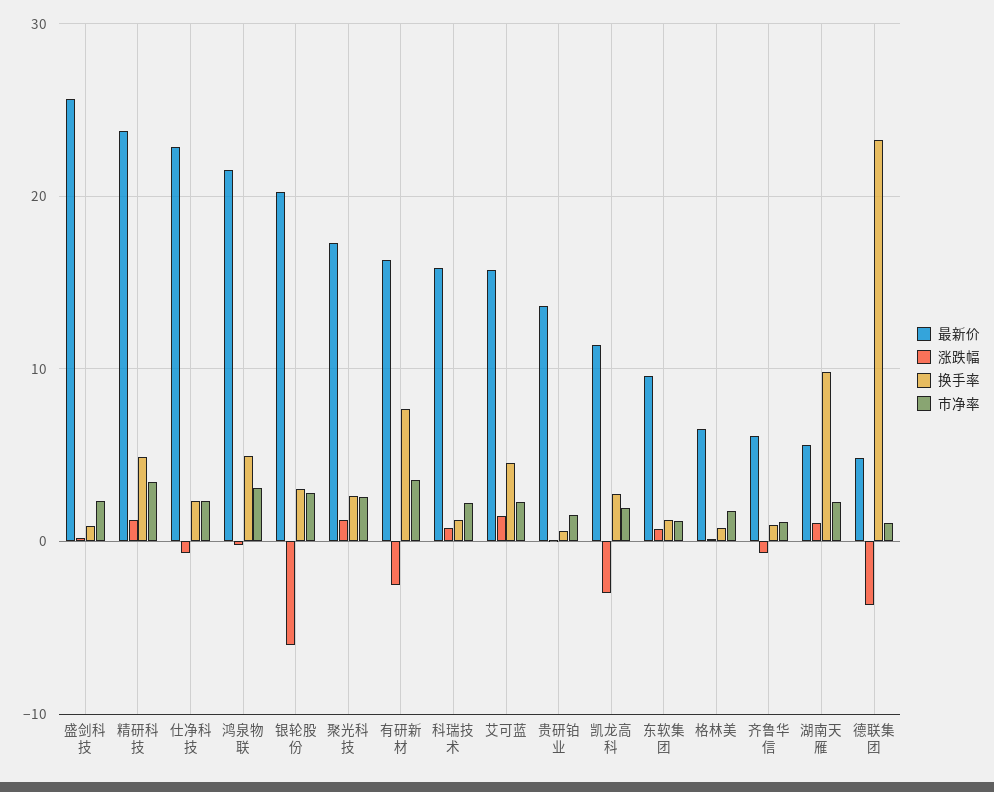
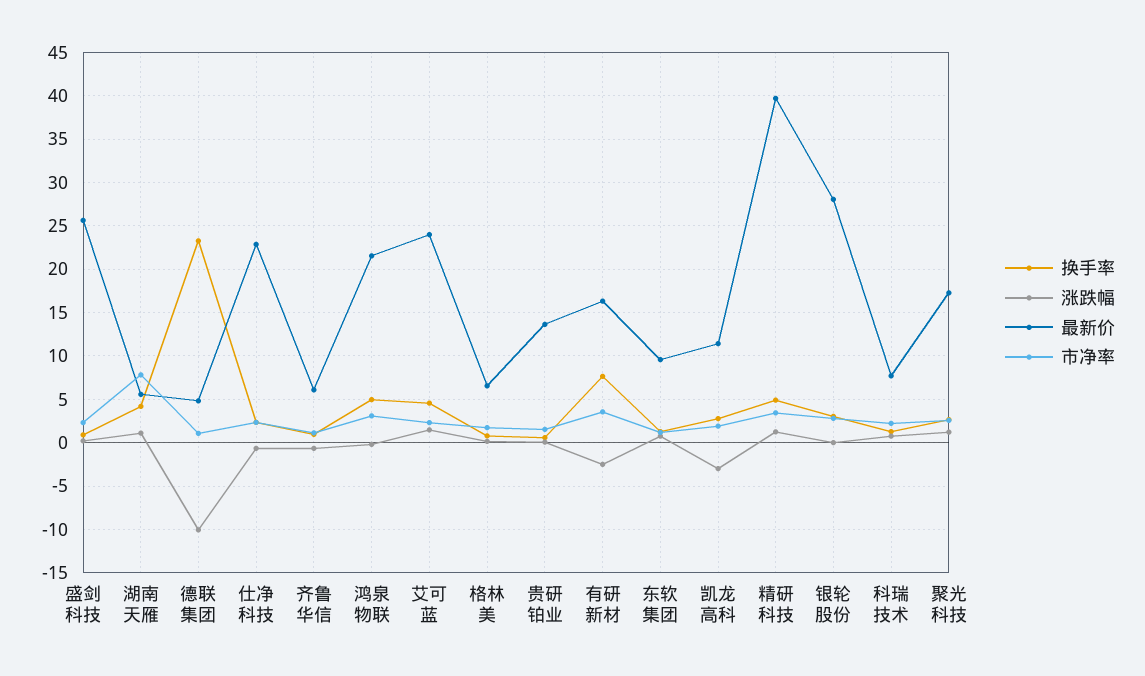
  {
    "最新价": {
      "盛剑科技": 26,
-     "精研科技": 24,
+     "精研科技": 40,
      "仕净科技": 23,
      "鸿泉物联": 22,
-     "银轮股份": 20,
+     "银轮股份": 28,
      "聚光科技": 17,
      "有研新材": 16,
-     "科瑞技术": 16,
+     "科瑞技术": 8,
-     "艾可蓝": 16,
+     "艾可蓝": 24,
      "贵研铂业": 14,
      "凯龙高科": 11,
      "东软集团": 10,
      "格林美": 7,
      "齐鲁华信": 6,
      "湖南天雁": 6,
      "德联集团": 5
    },
    "涨跌幅": {
      "盛剑科技": 0,
      "精研科技": 1,
      "仕净科技": -1,
      "鸿泉物联": 0,
-     "银轮股份": -6,
+     "银轮股份": 0,
      "聚光科技": 1,
      "有研新材": -3,
      "科瑞技术": 1,
      "艾可蓝": 1,
      "贵研铂业": 0,
      "凯龙高科": -3,
      "东软集团": 1,
      "格林美": 0,
      "齐鲁华信": -1,
      "湖南天雁": 1,
-     "德联集团": -4
+     "德联集团": -10
    },
    "换手率": {
      "盛剑科技": 1,
      "精研科技": 5,
      "仕净科技": 2,
      "鸿泉物联": 5,
      "银轮股份": 3,
      "聚光科技": 3,
      "有研新材": 8,
      "科瑞技术": 1,
      "艾可蓝": 5,
      "贵研铂业": 1,
      "凯龙高科": 3,
      "东软集团": 1,
      "格林美": 1,
      "齐鲁华信": 1,
-     "湖南天雁": 10,
+     "湖南天雁": 4,
      "德联集团": 23
    },
    "市净率": {
      "盛剑科技": 2,
      "精研科技": 3,
      "仕净科技": 2,
      "鸿泉物联": 3,
      "银轮股份": 3,
      "聚光科技": 3,
      "有研新材": 4,
      "科瑞技术": 2,
      "艾可蓝": 2,
      "贵研铂业": 2,
      "凯龙高科": 2,
      "东软集团": 1,
      "格林美": 2,
      "齐鲁华信": 1,
-     "湖南天雁": 2,
+     "湖南天雁": 8,
      "德联集团": 1
    }
  }

